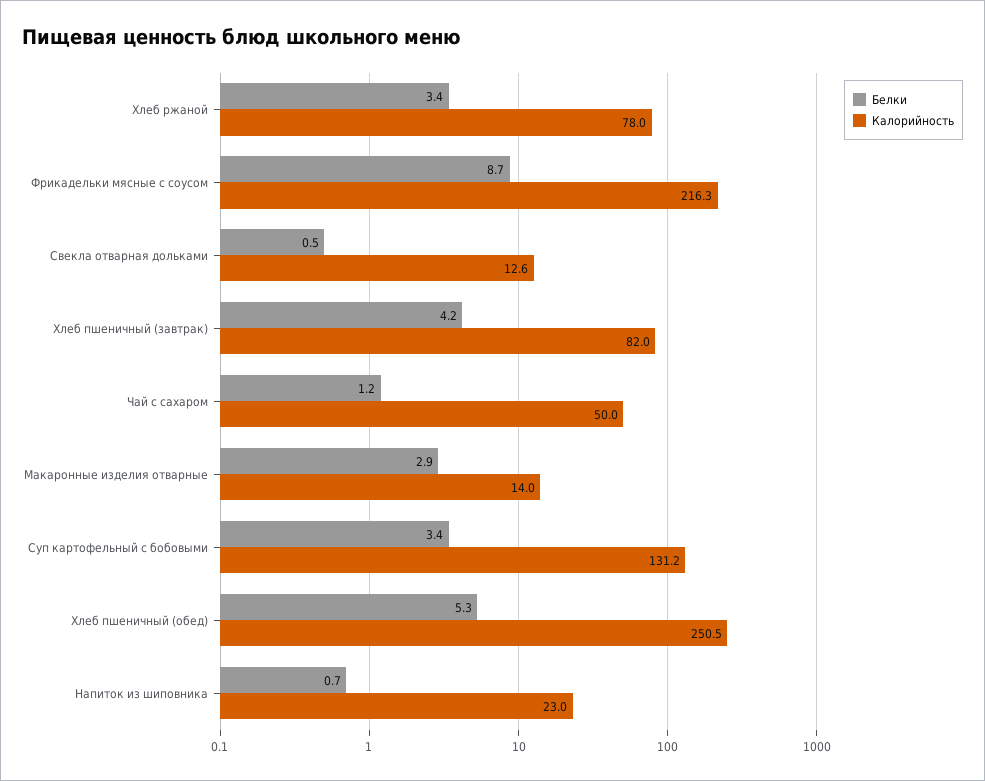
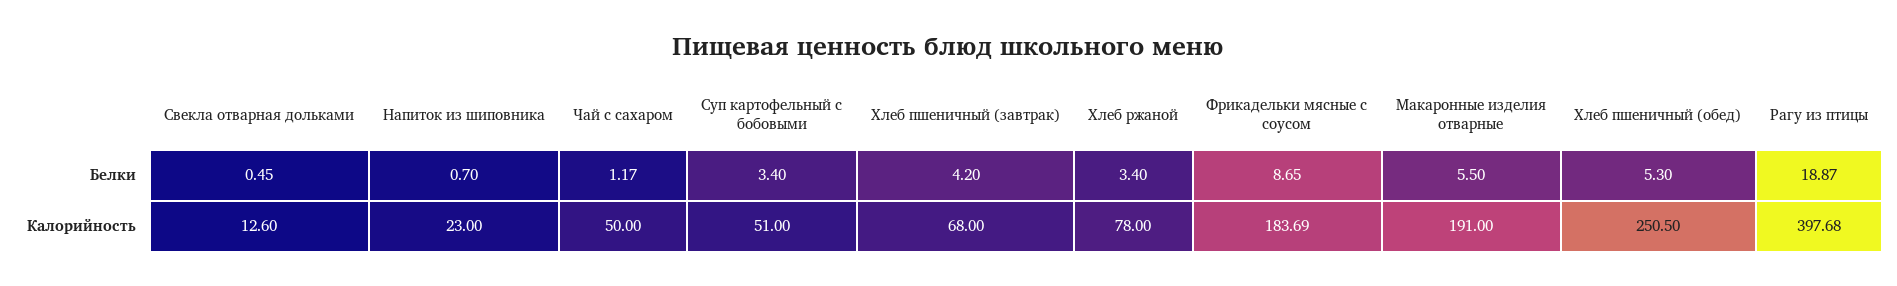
  {
    "Белки": {
      "Хлеб ржаной": 3.4,
      "Фрикадельки мясные с соусом": 8.65,
      "Свекла отварная дольками": 0.45,
      "Хлеб пшеничный (завтрак)": 4.2,
      "Чай с сахаром": 1.17,
-     "Макаронные изделия отварные": 2.9,
+     "Макаронные изделия отварные": 5.5,
      "Суп картофельный с бобовыми": 3.4,
      "Хлеб пшеничный (обед)": 5.3,
-     "Напиток из шиповника": 0.7
+     "Напиток из шиповника": 0.7,
+     "Рагу из птицы": 18.87
    },
    "Калорийность": {
      "Хлеб ржаной": 78,
-     "Фрикадельки мясные с соусом": 216.3,
+     "Фрикадельки мясные с соусом": 183.69,
      "Свекла отварная дольками": 12.6,
-     "Хлеб пшеничный (завтрак)": 82,
+     "Хлеб пшеничный (завтрак)": 68,
      "Чай с сахаром": 50,
-     "Макаронные изделия отварные": 14,
+     "Макаронные изделия отварные": 191,
-     "Суп картофельный с бобовыми": 131.2,
+     "Суп картофельный с бобовыми": 51,
      "Хлеб пшеничный (обед)": 250.5,
-     "Напиток из шиповника": 23
+     "Напиток из шиповника": 23,
+     "Рагу из птицы": 397.68
    }
  }

